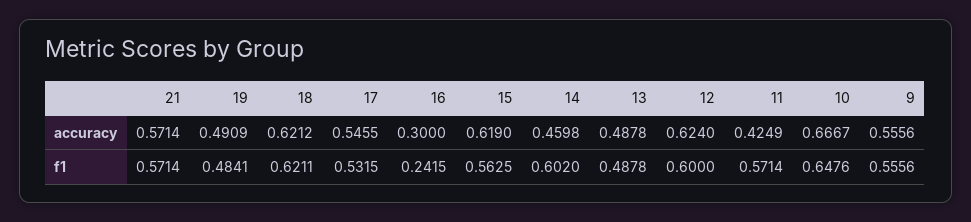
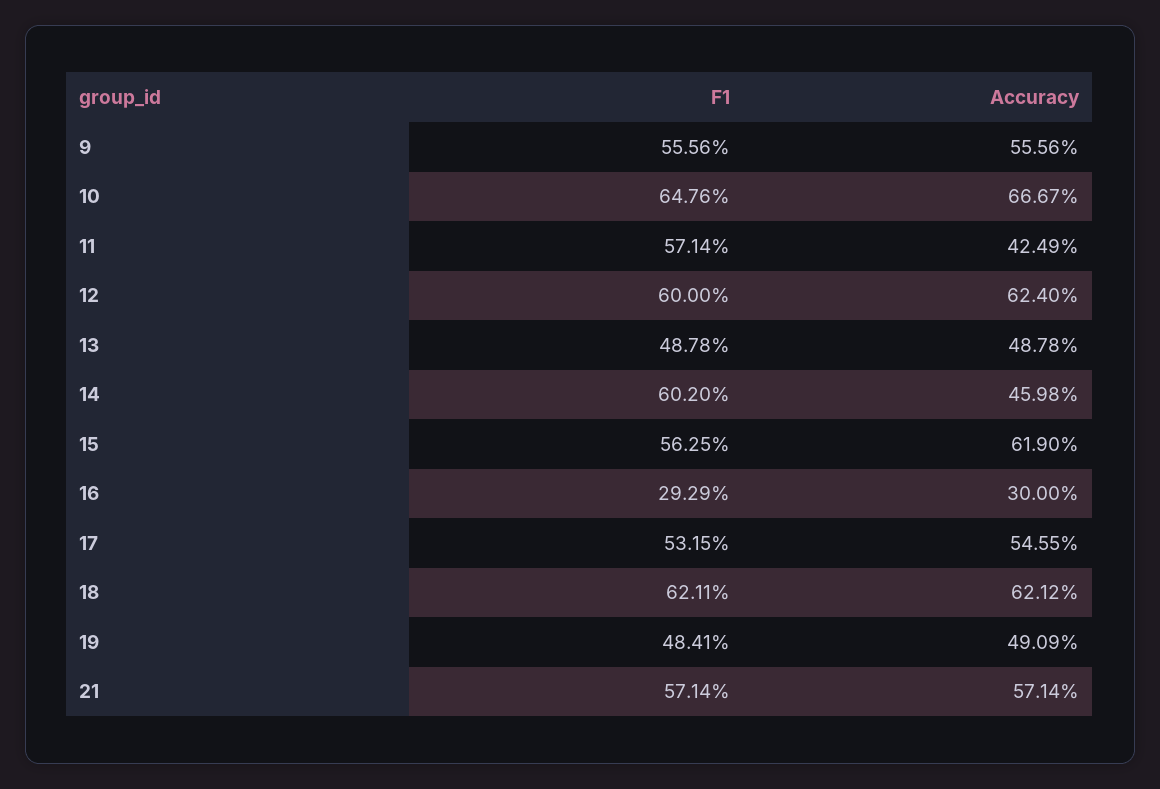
  {
    "21": {
      "accuracy": 0.5714,
      "f1": 0.5714
    },
    "19": {
      "accuracy": 0.4909,
      "f1": 0.4841
    },
    "18": {
      "accuracy": 0.6212,
      "f1": 0.6211
    },
    "17": {
      "accuracy": 0.5455,
      "f1": 0.5315
    },
    "16": {
      "accuracy": 0.3,
-     "f1": 0.2415
+     "f1": 0.2929
    },
    "15": {
      "accuracy": 0.619,
      "f1": 0.5625
    },
    "14": {
      "accuracy": 0.4598,
      "f1": 0.602
    },
    "13": {
      "accuracy": 0.4878,
      "f1": 0.4878
    },
    "12": {
      "accuracy": 0.624,
      "f1": 0.6
    },
    "11": {
      "accuracy": 0.4249,
      "f1": 0.5714
    },
    "10": {
      "accuracy": 0.6667,
      "f1": 0.6476
    },
    "9": {
      "accuracy": 0.5556,
      "f1": 0.5556
    }
  }

